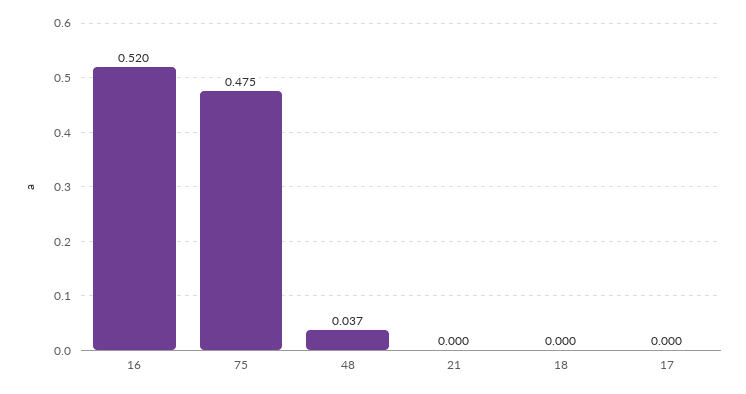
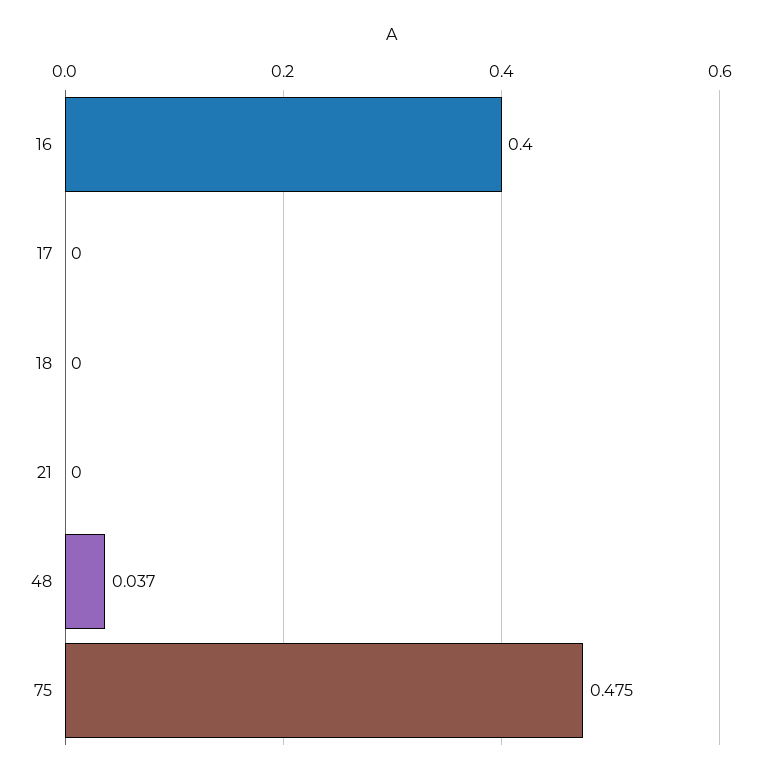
  {
-   "16": 0.52,
+   "16": 0.4,
    "75": 0.475,
    "48": 0.037,
    "21": 0,
    "18": 0,
    "17": 0
  }

